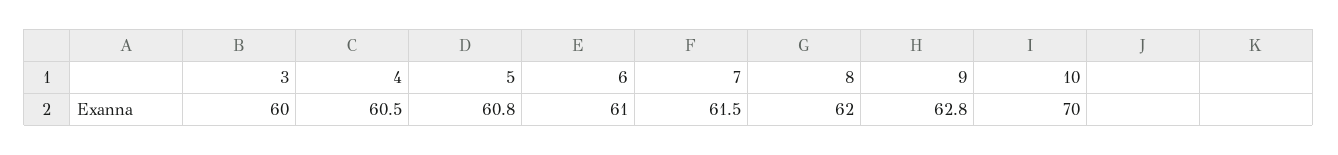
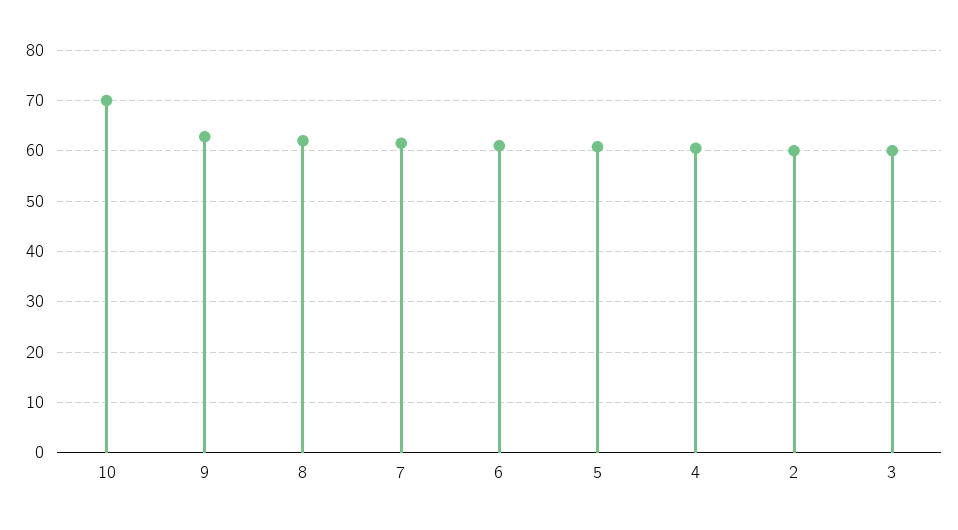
  {
    "3": 60,
    "4": 60.5,
    "5": 60.8,
    "6": 61,
    "7": 61.5,
    "8": 62,
    "9": 62.8,
-   "10": 70
+   "10": 70,
+   "2": 60
  }

